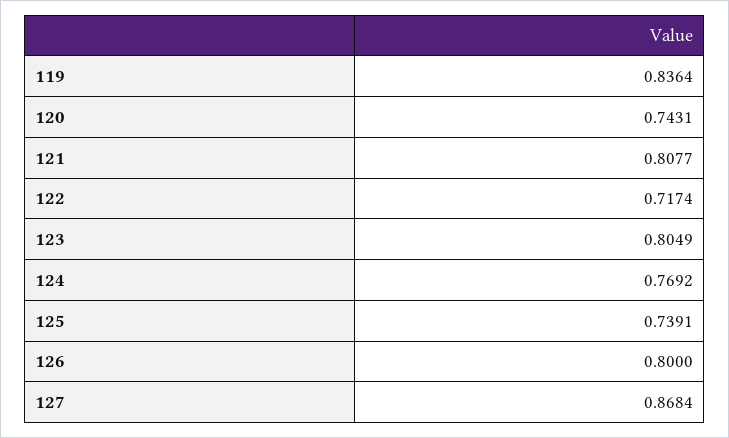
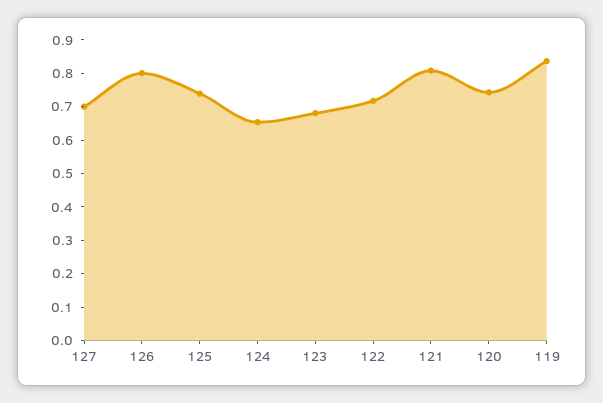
  {
    "119": 0.8364,
    "120": 0.7431,
    "121": 0.8077,
    "122": 0.7174,
-   "123": 0.8049,
+   "123": 0.675,
-   "124": 0.7692,
+   "124": 0.65,
    "125": 0.7391,
    "126": 0.8,
-   "127": 0.8684
+   "127": 0.7
  }

